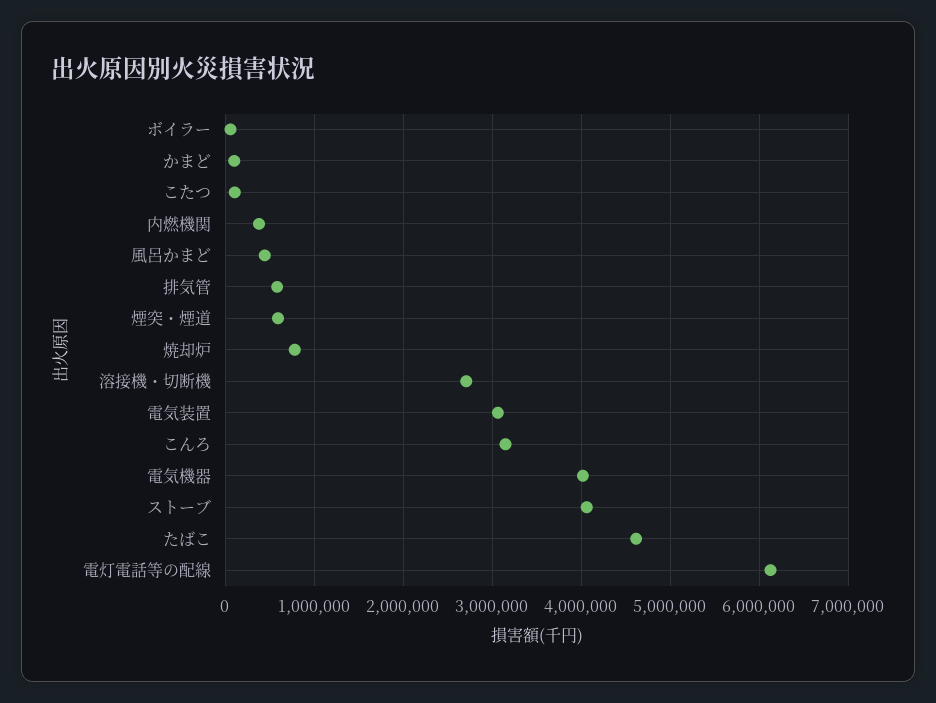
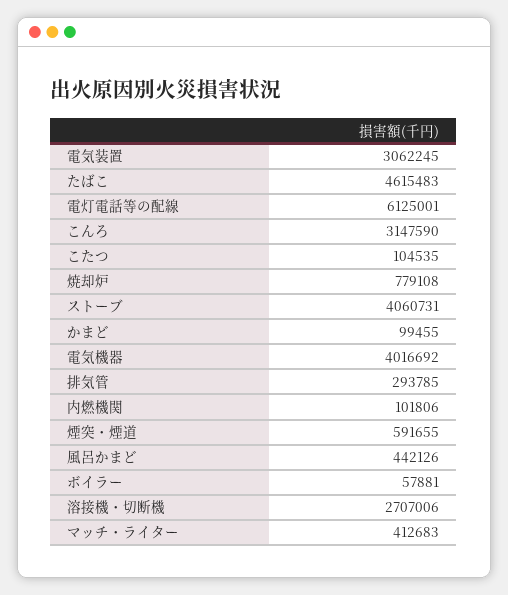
  {
    "ボイラー": 57881,
    "かまど": 99455,
    "こたつ": 104535,
-   "内燃機関": 400000,
+   "内燃機関": 101806,
    "風呂かまど": 442126,
-   "排気管": 600000,
+   "排気管": 293785,
    "煙突・煙道": 591655,
    "焼却炉": 779108,
    "溶接機・切断機": 2707006,
    "電気装置": 3062245,
    "こんろ": 3147590,
    "電気機器": 4016692,
    "ストーブ": 4060731,
    "たばこ": 4615483,
-   "電灯電話等の配線": 6125001
+   "電灯電話等の配線": 6125001,
+   "マッチ・ライター": 412683
  }

